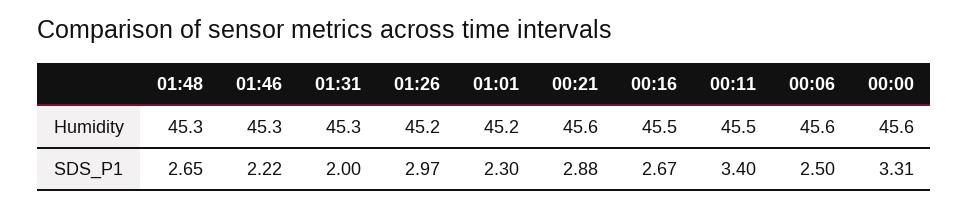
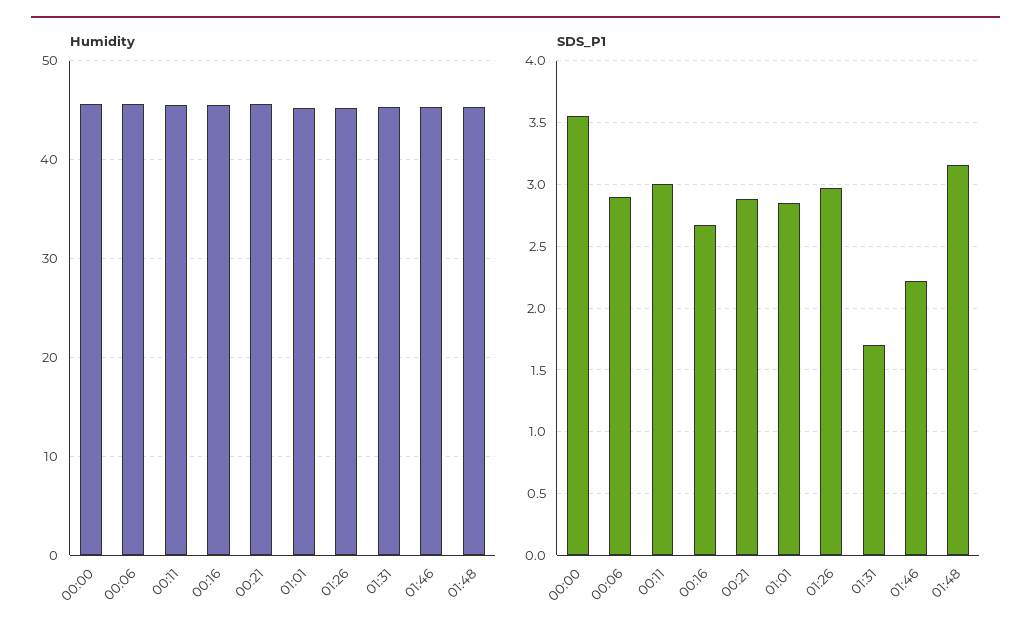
  {
    "Humidity": {
      "01:48": 45.3,
      "01:46": 45.3,
      "01:31": 45.3,
      "01:26": 45.2,
      "01:01": 45.2,
      "00:21": 45.6,
      "00:16": 45.5,
      "00:11": 45.5,
      "00:06": 45.6,
      "00:00": 45.6
    },
    "SDS_P1": {
-     "01:48": 2.65,
+     "01:48": 3.15,
      "01:46": 2.22,
-     "01:31": 2,
+     "01:31": 1.7,
      "01:26": 2.97,
-     "01:01": 2.3,
+     "01:01": 2.85,
      "00:21": 2.88,
      "00:16": 2.67,
-     "00:11": 3.4,
+     "00:11": 3,
-     "00:06": 2.5,
+     "00:06": 2.9,
-     "00:00": 3.31
+     "00:00": 3.55
    }
  }

